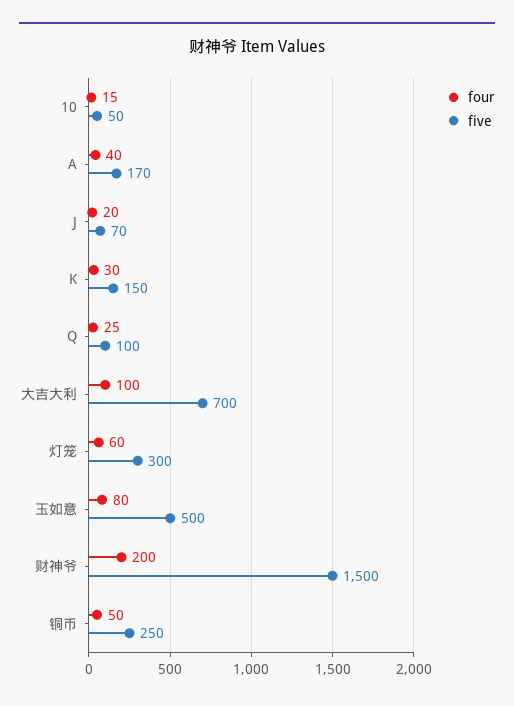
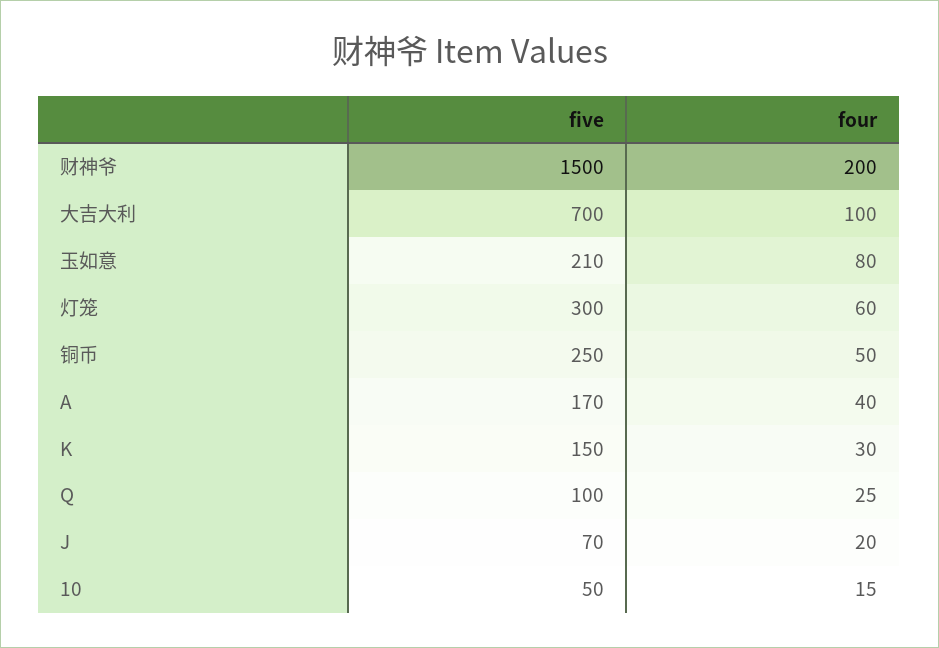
  {
    "four": {
      "10": 15,
      "A": 40,
      "J": 20,
      "K": 30,
      "Q": 25,
      "大吉大利": 100,
      "灯笼": 60,
      "玉如意": 80,
      "财神爷": 200,
      "铜币": 50
    },
    "five": {
      "10": 50,
      "A": 170,
      "J": 70,
      "K": 150,
      "Q": 100,
      "大吉大利": 700,
      "灯笼": 300,
-     "玉如意": 500,
+     "玉如意": 210,
      "财神爷": 1500,
      "铜币": 250
    }
  }

